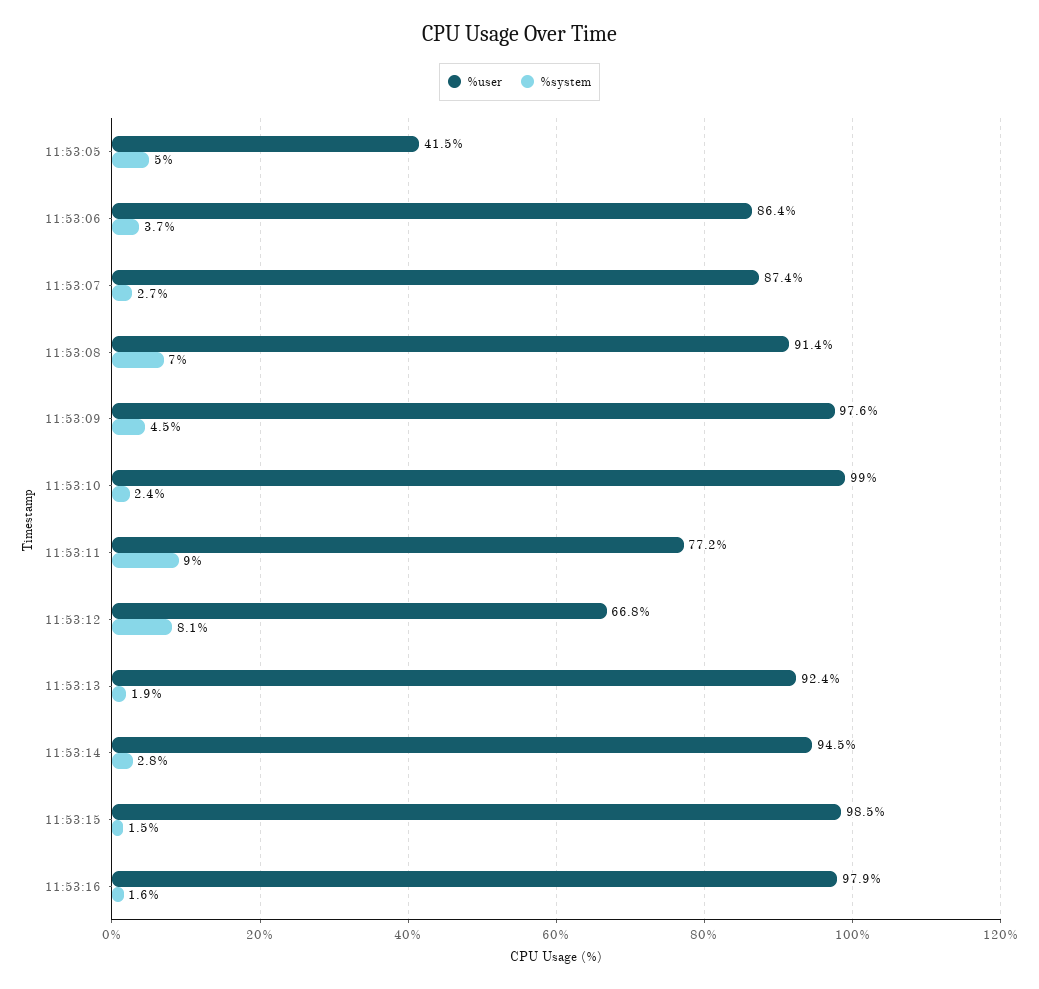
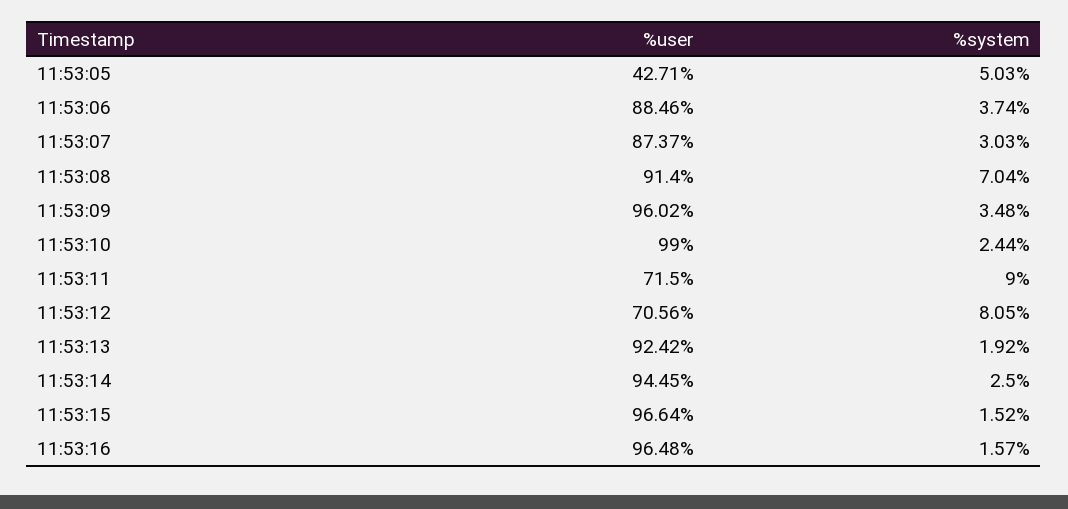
  {
    "%user": {
-     "11:53:05": 41.5,
+     "11:53:05": 42.71,
-     "11:53:06": 86.4,
+     "11:53:06": 88.46,
      "11:53:07": 87.37,
      "11:53:08": 91.4,
-     "11:53:09": 97.6,
+     "11:53:09": 96.02,
      "11:53:10": 99,
-     "11:53:11": 77.2,
+     "11:53:11": 71.5,
-     "11:53:12": 66.8,
+     "11:53:12": 70.56,
      "11:53:13": 92.42,
      "11:53:14": 94.45,
-     "11:53:15": 98.5,
+     "11:53:15": 96.64,
-     "11:53:16": 97.9
+     "11:53:16": 96.48
    },
    "%system": {
      "11:53:05": 5.03,
      "11:53:06": 3.74,
-     "11:53:07": 2.7,
+     "11:53:07": 3.03,
      "11:53:08": 7.04,
-     "11:53:09": 4.5,
+     "11:53:09": 3.48,
      "11:53:10": 2.44,
      "11:53:11": 9,
      "11:53:12": 8.05,
      "11:53:13": 1.92,
-     "11:53:14": 2.8,
+     "11:53:14": 2.5,
      "11:53:15": 1.52,
      "11:53:16": 1.57
    }
  }

